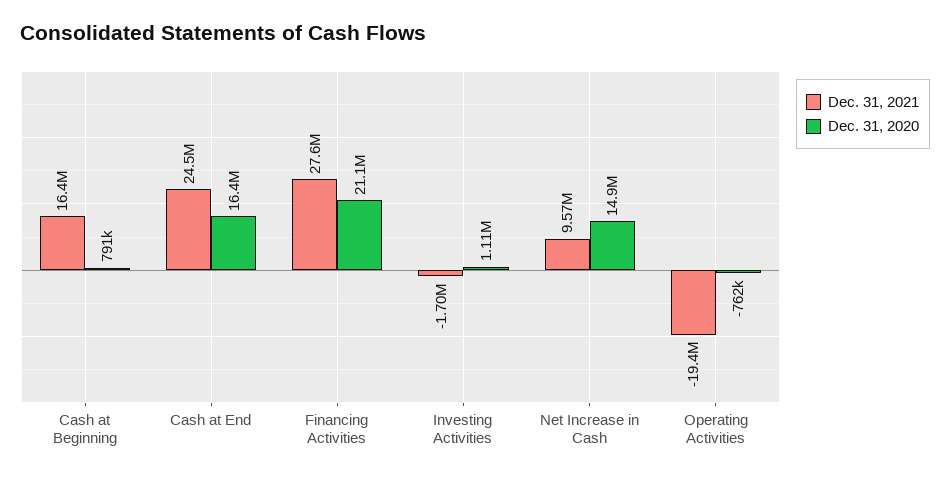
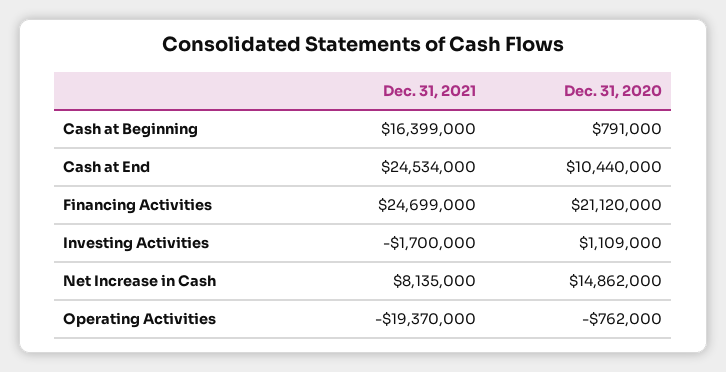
  {
    "Dec. 31, 2021": {
      "Cash at Beginning": 16399000,
      "Cash at End": 24534000,
-     "Financing Activities": 27600000,
+     "Financing Activities": 24699000,
      "Investing Activities": -1700000,
-     "Net Increase in Cash": 9570000,
+     "Net Increase in Cash": 8135000,
      "Operating Activities": -19370000
    },
    "Dec. 31, 2020": {
      "Cash at Beginning": 791000,
-     "Cash at End": 16400000,
+     "Cash at End": 10440000,
      "Financing Activities": 21120000,
      "Investing Activities": 1109000,
      "Net Increase in Cash": 14862000,
      "Operating Activities": -762000
    }
  }

